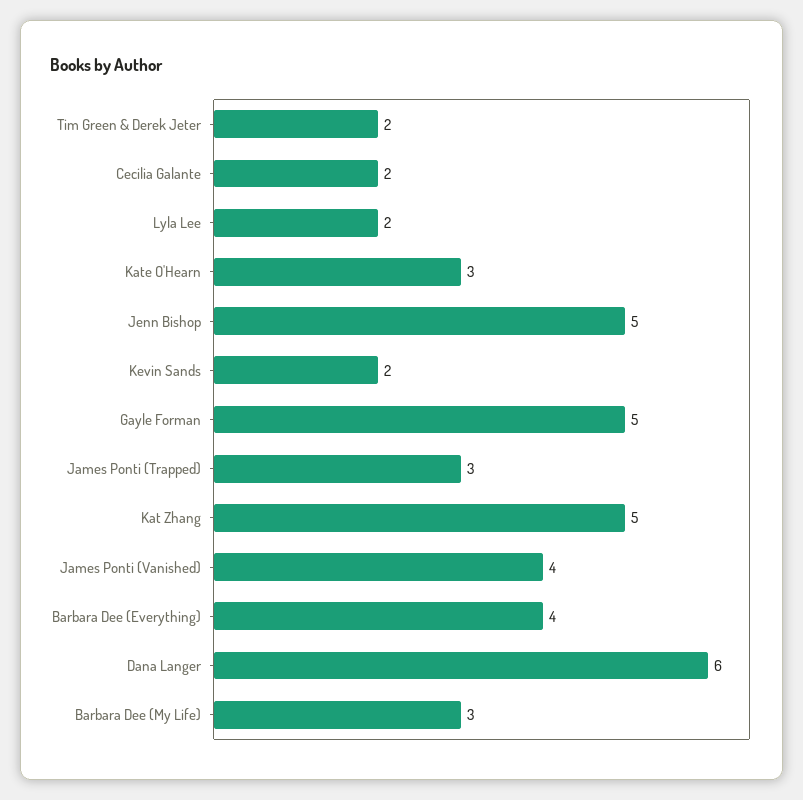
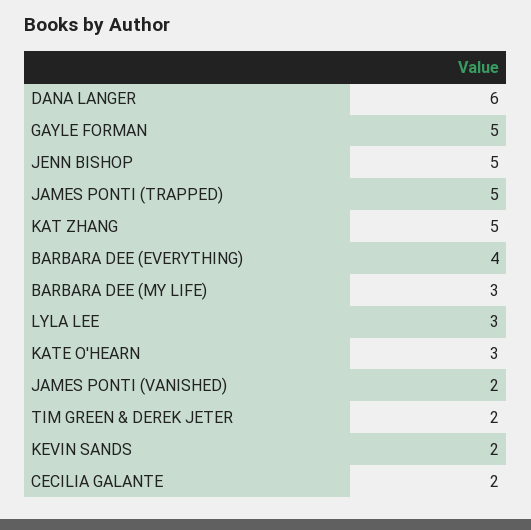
  {
    "Tim Green & Derek Jeter": 2,
    "Cecilia Galante": 2,
-   "Lyla Lee": 2,
+   "Lyla Lee": 3,
    "Kate O'Hearn": 3,
    "Jenn Bishop": 5,
    "Kevin Sands": 2,
    "Gayle Forman": 5,
-   "James Ponti (Trapped)": 3,
+   "James Ponti (Trapped)": 5,
    "Kat Zhang": 5,
-   "James Ponti (Vanished)": 4,
+   "James Ponti (Vanished)": 2,
    "Barbara Dee (Everything)": 4,
    "Dana Langer": 6,
    "Barbara Dee (My Life)": 3
  }

